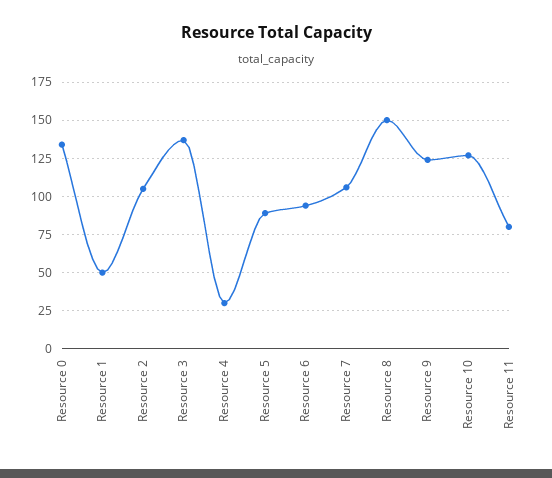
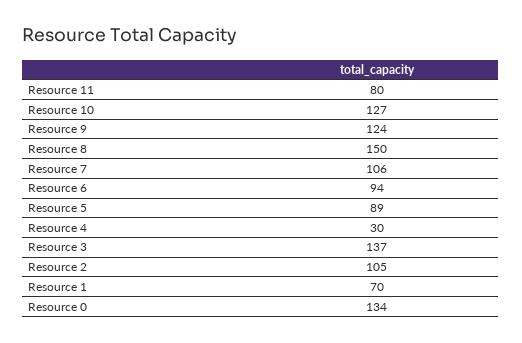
  {
    "Resource 0": 134,
-   "Resource 1": 50,
+   "Resource 1": 70,
    "Resource 2": 105,
    "Resource 3": 137,
    "Resource 4": 30,
    "Resource 5": 89,
    "Resource 6": 94,
    "Resource 7": 106,
    "Resource 8": 150,
    "Resource 9": 124,
    "Resource 10": 127,
    "Resource 11": 80
  }

